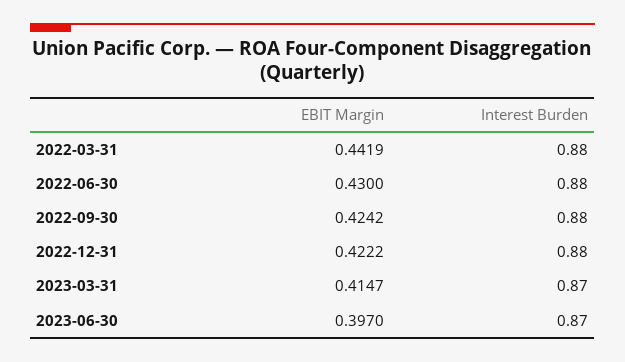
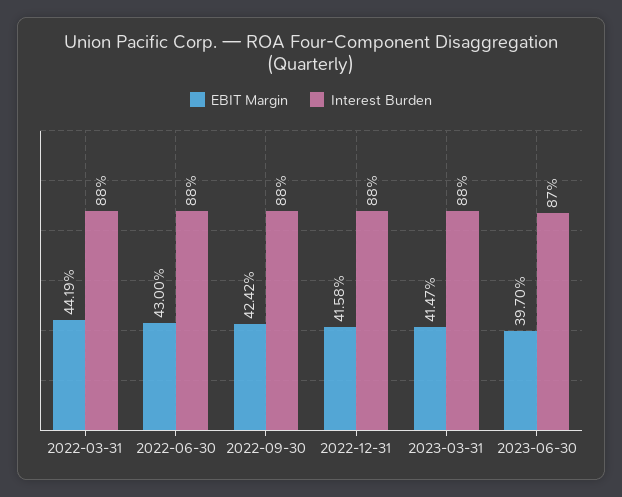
  {
    "EBIT Margin": {
      "2022-03-31": 0.4419,
      "2022-06-30": 0.43,
      "2022-09-30": 0.4242,
-     "2022-12-31": 0.4222,
+     "2022-12-31": 0.4158,
      "2023-03-31": 0.4147,
      "2023-06-30": 0.397
    },
    "Interest Burden": {
      "2022-03-31": 0.88,
      "2022-06-30": 0.88,
      "2022-09-30": 0.88,
      "2022-12-31": 0.88,
-     "2023-03-31": 0.87,
+     "2023-03-31": 0.88,
      "2023-06-30": 0.87
    }
  }

